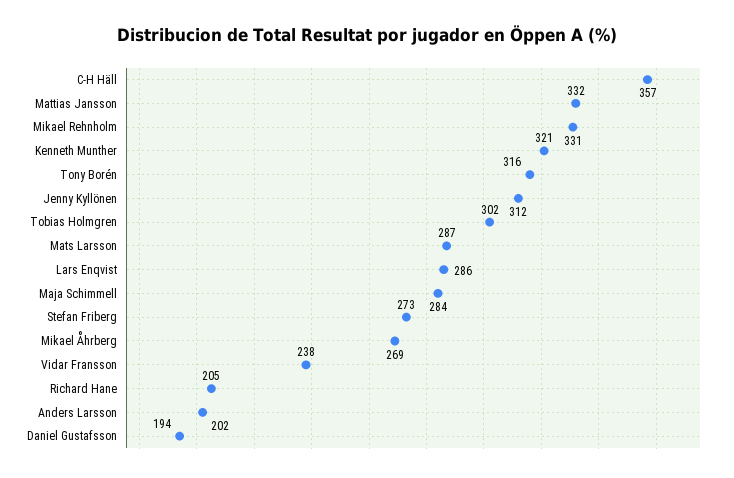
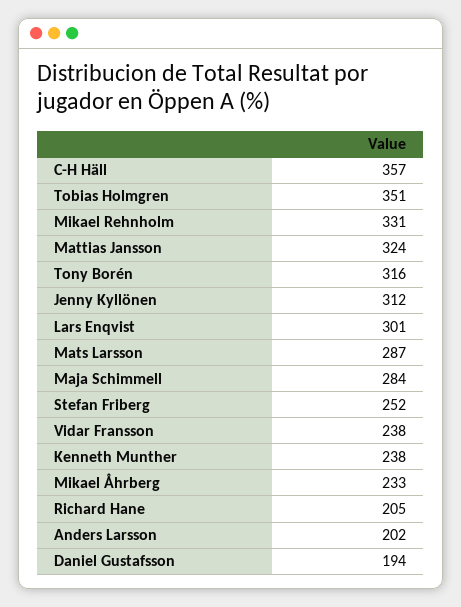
  {
    "C-H Häll": 357,
-   "Mattias Jansson": 332,
+   "Mattias Jansson": 324,
    "Mikael Rehnholm": 331,
-   "Kenneth Munther": 321,
+   "Kenneth Munther": 238,
    "Tony Borén": 316,
    "Jenny Kyllönen": 312,
-   "Tobias Holmgren": 302,
+   "Tobias Holmgren": 351,
    "Mats Larsson": 287,
-   "Lars Enqvist": 286,
+   "Lars Enqvist": 301,
    "Maja Schimmell": 284,
-   "Stefan Friberg": 273,
+   "Stefan Friberg": 252,
-   "Mikael Åhrberg": 269,
+   "Mikael Åhrberg": 233,
    "Vidar Fransson": 238,
    "Richard Hane": 205,
    "Anders Larsson": 202,
    "Daniel Gustafsson": 194
  }

